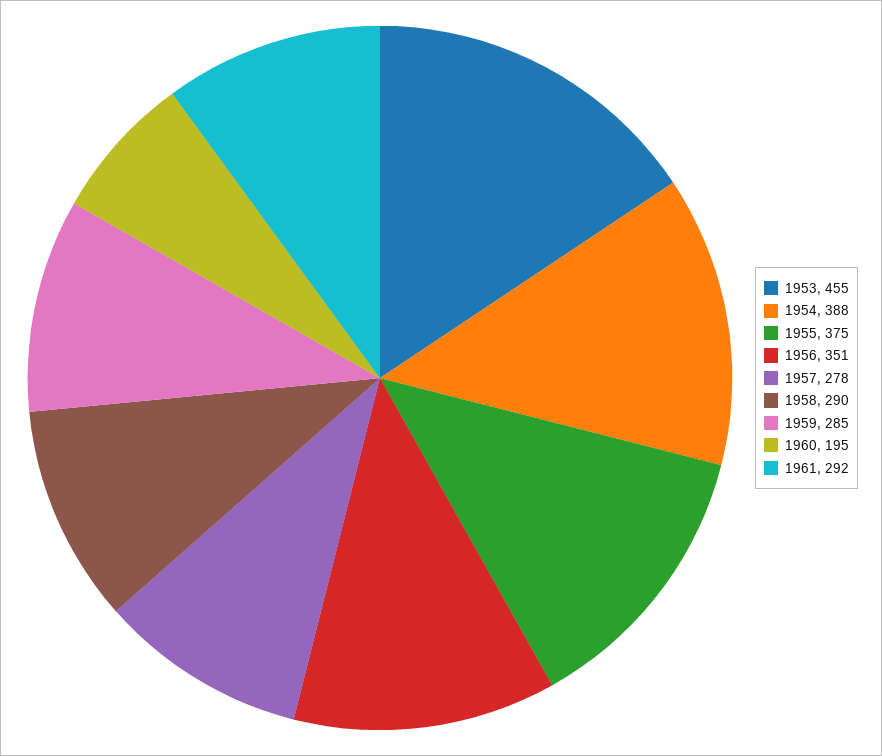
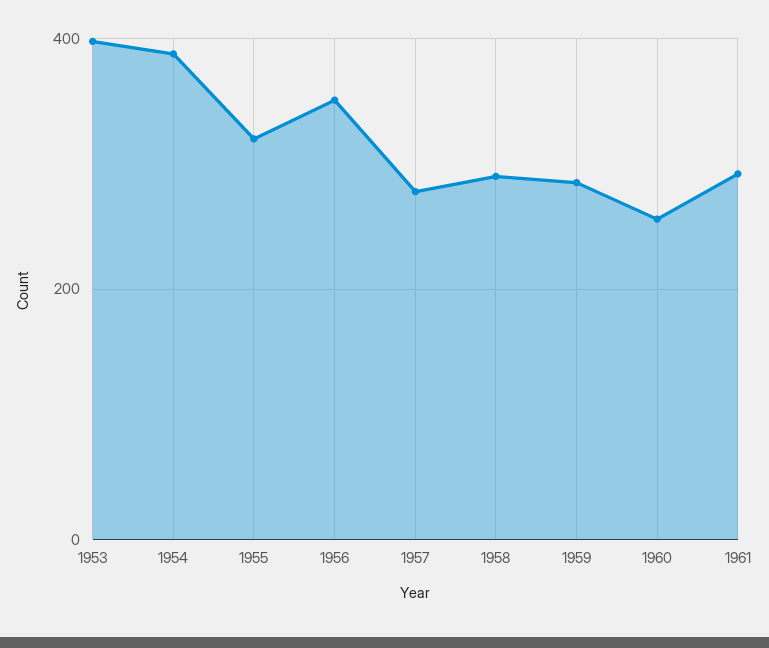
  {
-   "1953": 455,
+   "1953": 400,
    "1954": 388,
-   "1955": 375,
+   "1955": 320,
    "1956": 351,
    "1957": 278,
    "1958": 290,
    "1959": 285,
-   "1960": 195,
+   "1960": 260,
    "1961": 292
  }

